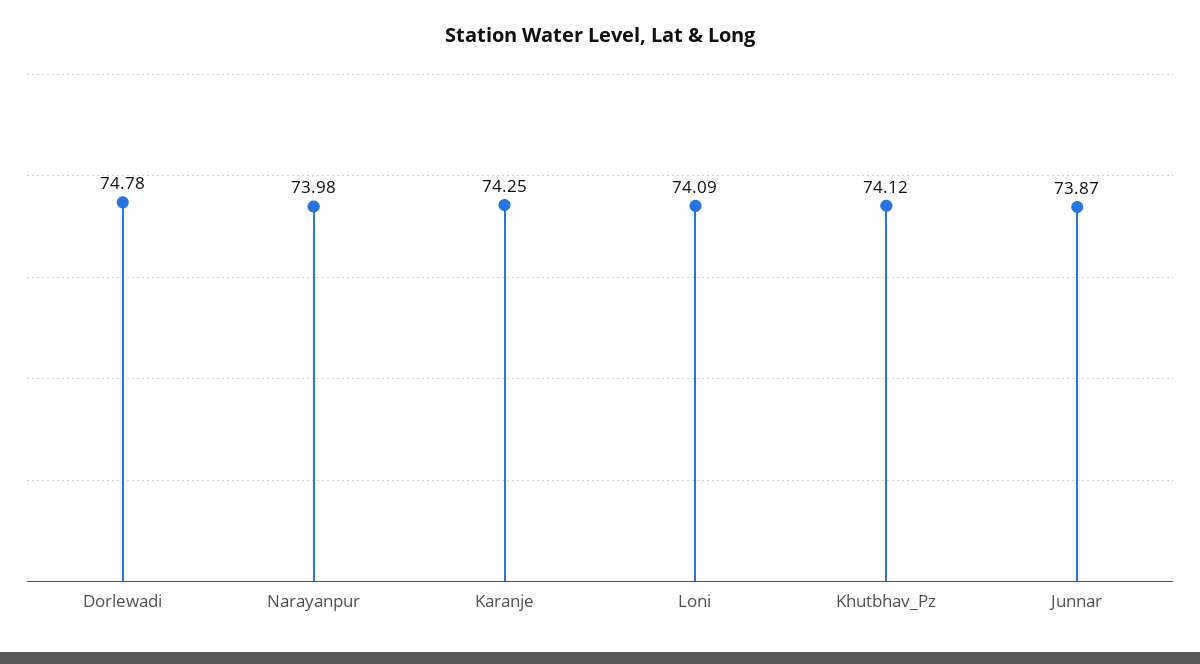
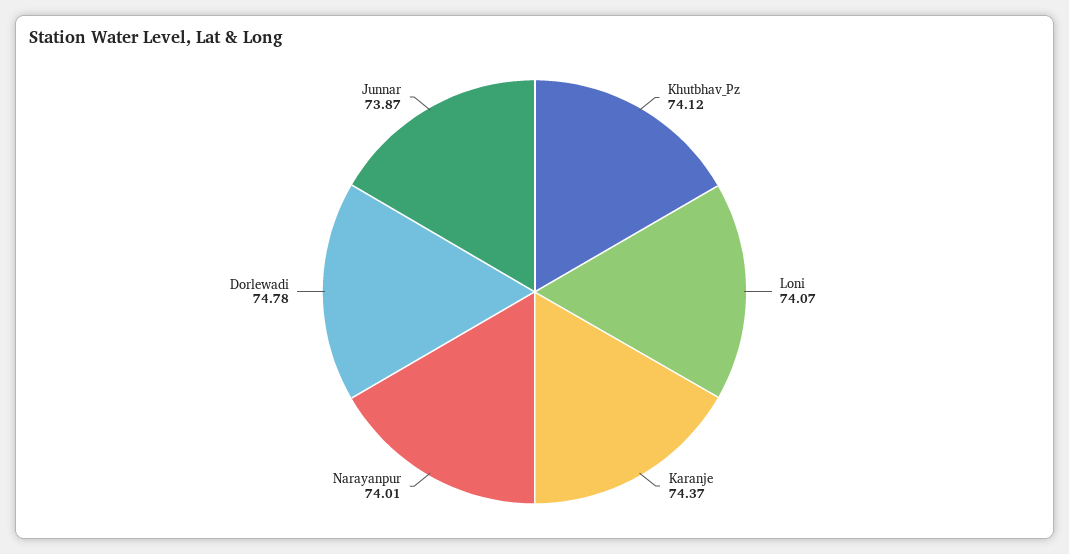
  {
    "Dorlewadi": 74.78,
-   "Narayanpur": 73.98,
+   "Narayanpur": 74.01,
-   "Karanje": 74.25,
+   "Karanje": 74.37,
-   "Loni": 74.09,
+   "Loni": 74.07,
    "Khutbhav_Pz": 74.12,
    "Junnar": 73.87
  }

